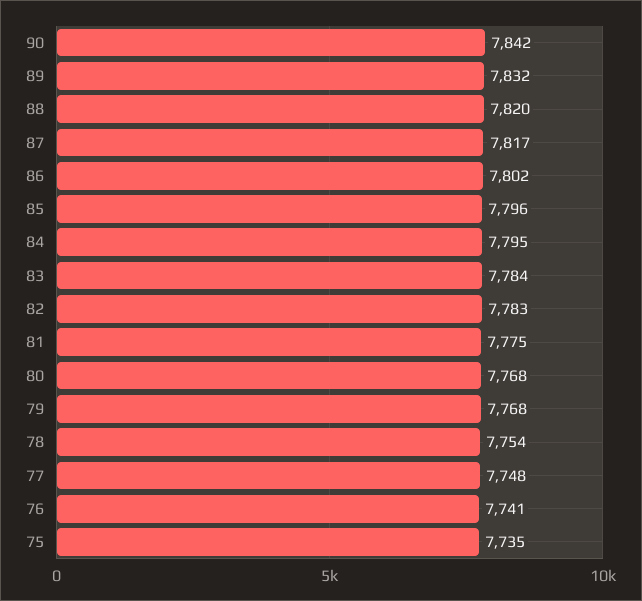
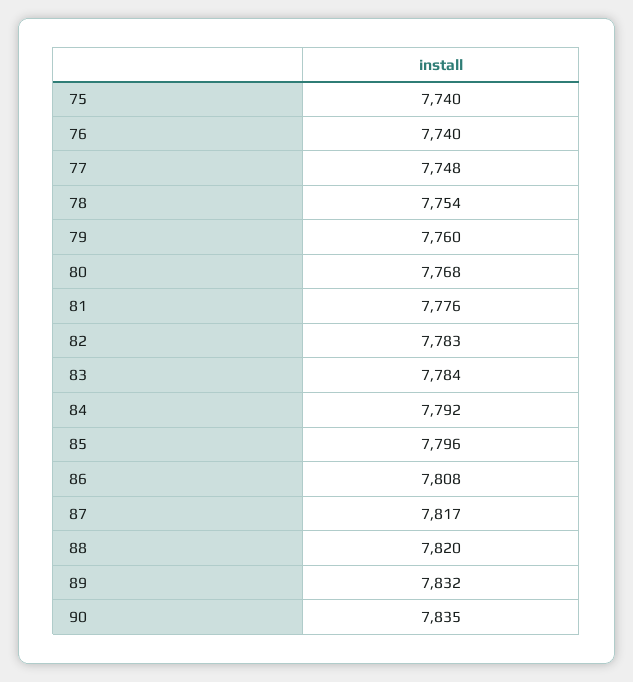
  {
-   "90": 7842,
+   "90": 7835,
    "89": 7832,
    "88": 7820,
    "87": 7817,
-   "86": 7802,
+   "86": 7808,
    "85": 7796,
-   "84": 7795,
+   "84": 7792,
    "83": 7784,
    "82": 7783,
-   "81": 7775,
+   "81": 7776,
    "80": 7768,
-   "79": 7768,
+   "79": 7760,
    "78": 7754,
    "77": 7748,
-   "76": 7741,
+   "76": 7740,
-   "75": 7735
+   "75": 7740
  }

